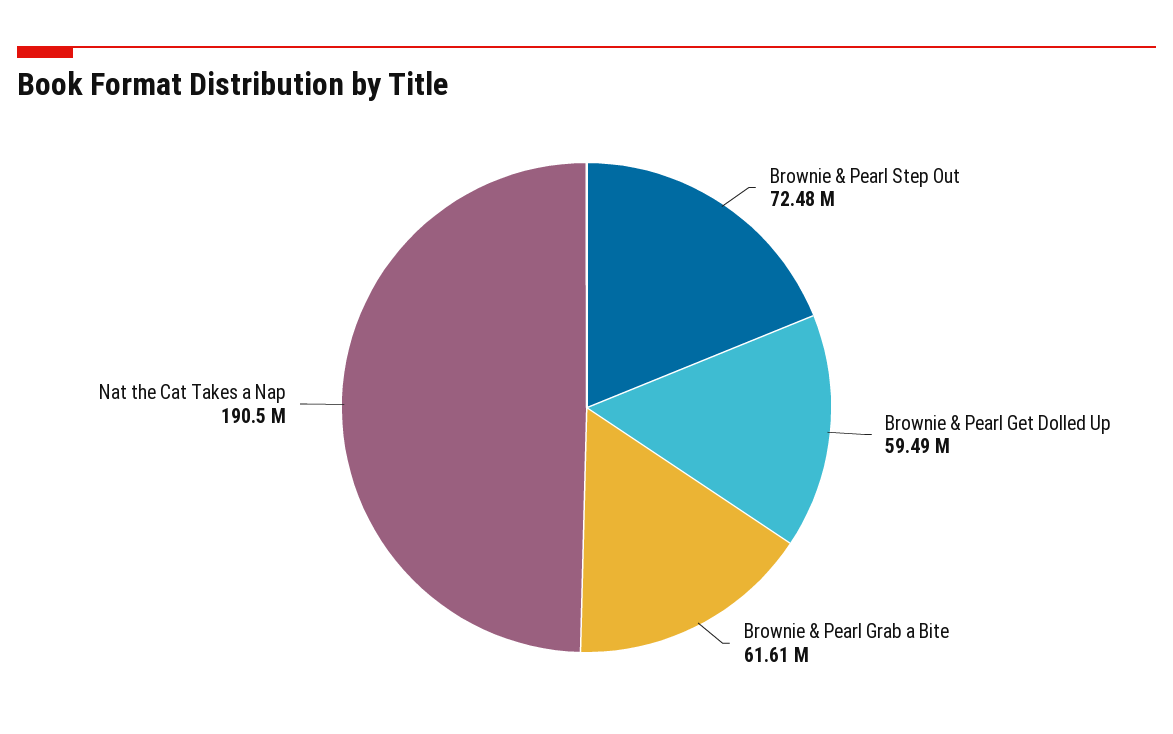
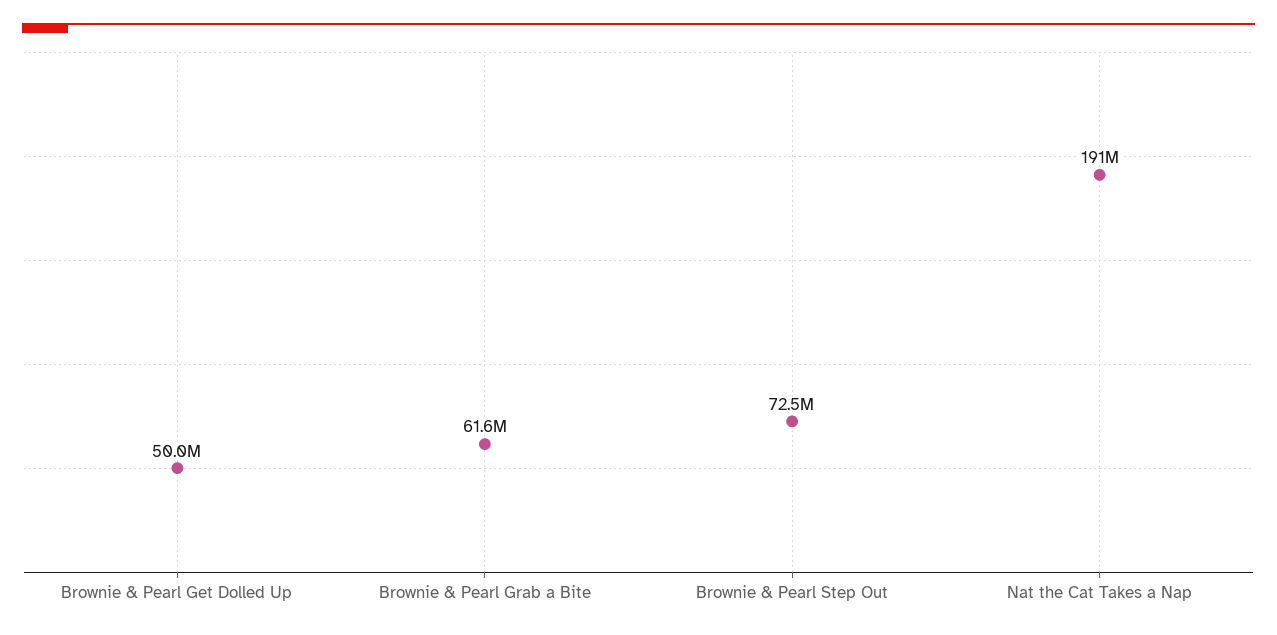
  {
    "Brownie & Pearl Step Out": 72480000,
-   "Brownie & Pearl Get Dolled Up": 59490000,
+   "Brownie & Pearl Get Dolled Up": 50000000,
    "Brownie & Pearl Grab a Bite": 61610000,
    "Nat the Cat Takes a Nap": 190500000
  }

